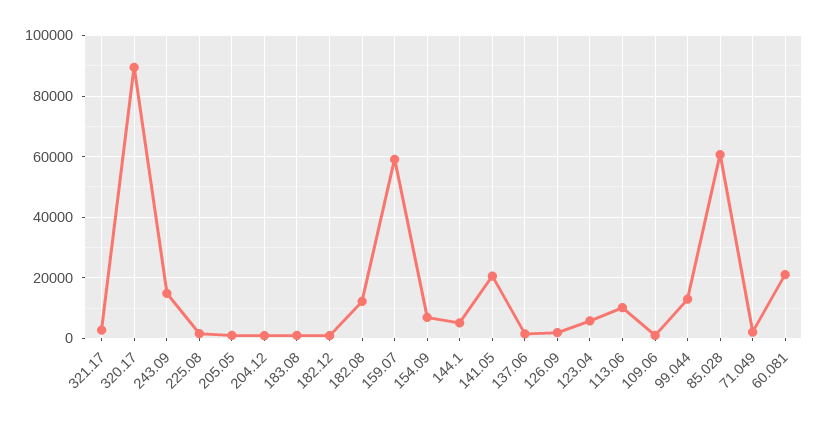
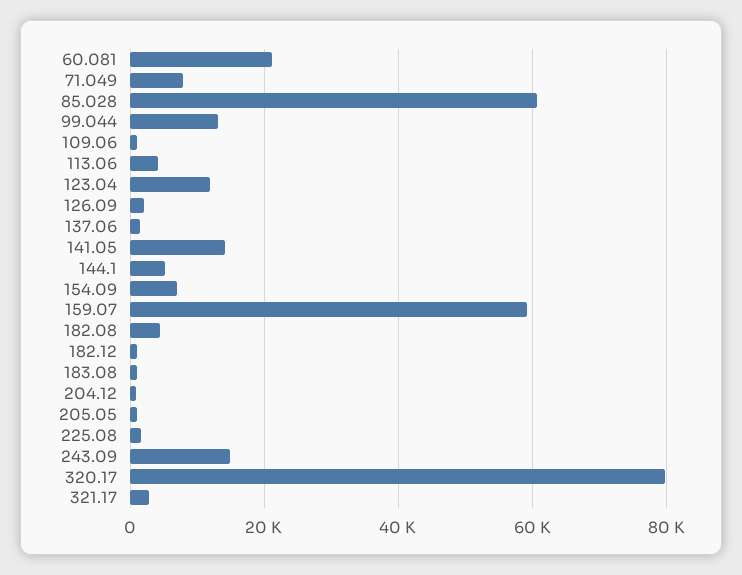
  {
    "321.17": 2000,
-   "320.17": 90000,
+   "320.17": 80000,
    "243.09": 14000,
    "225.08": 2000,
    "205.05": 2000,
    "204.12": 0,
    "183.08": 0,
    "182.12": 0,
-   "182.08": 12000,
+   "182.08": 4000,
    "159.07": 60000,
    "154.09": 6000,
    "144.1": 6000,
-   "141.05": 20000,
+   "141.05": 14000,
    "137.06": 2000,
    "126.09": 2000,
-   "123.04": 6000,
+   "123.04": 12000,
-   "113.06": 10000,
+   "113.06": 4000,
    "109.06": 2000,
    "99.044": 14000,
    "85.028": 60000,
-   "71.049": 2000,
+   "71.049": 8000,
    "60.081": 22000
  }

